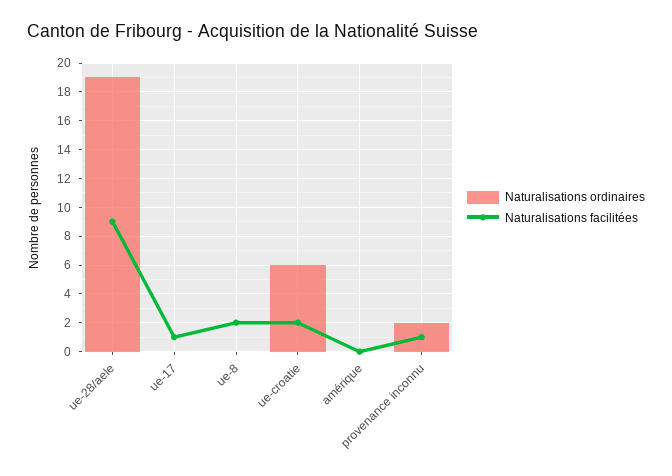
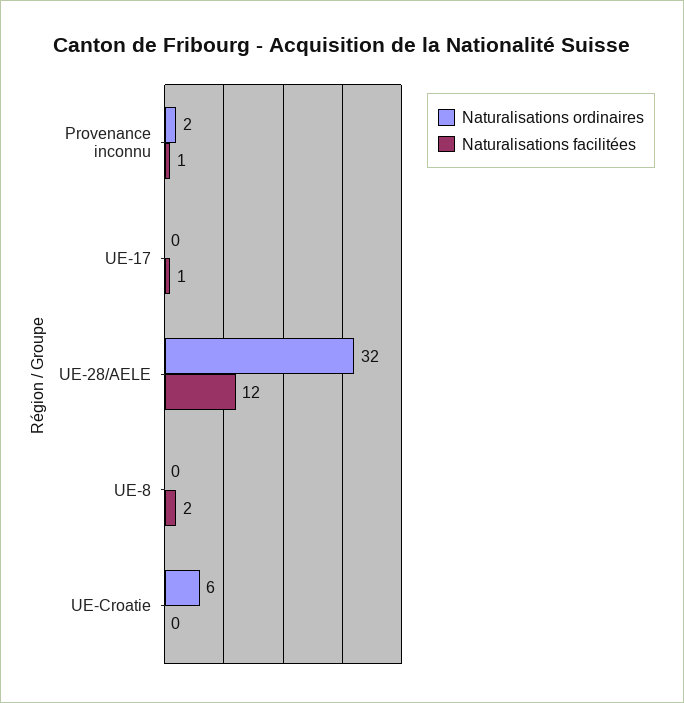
  {
    "Naturalisations ordinaires": {
-     "ue-28/aele": 19,
+     "ue-28/aele": 32,
      "ue-17": 0,
      "ue-8": 0,
      "ue-croatie": 6,
-     "amérique": 0,
      "provenance inconnu": 2
    },
    "Naturalisations facilitées": {
-     "ue-28/aele": 9,
+     "ue-28/aele": 12,
      "ue-17": 1,
      "ue-8": 2,
-     "ue-croatie": 2,
+     "ue-croatie": 0,
-     "amérique": 0,
      "provenance inconnu": 1
    }
  }

